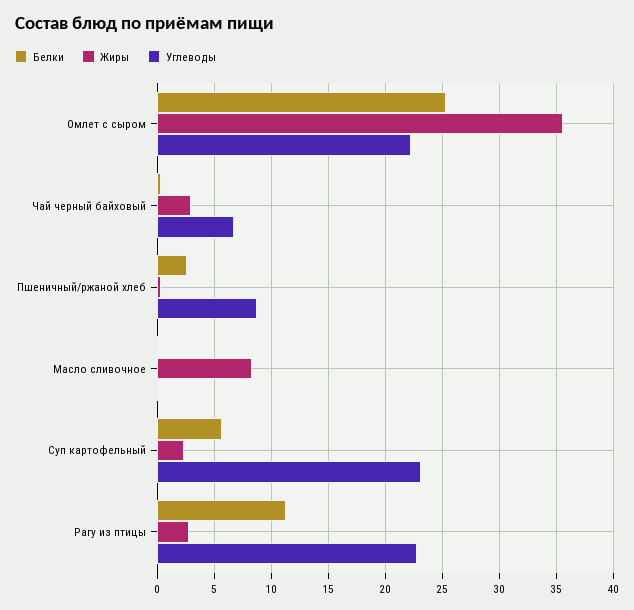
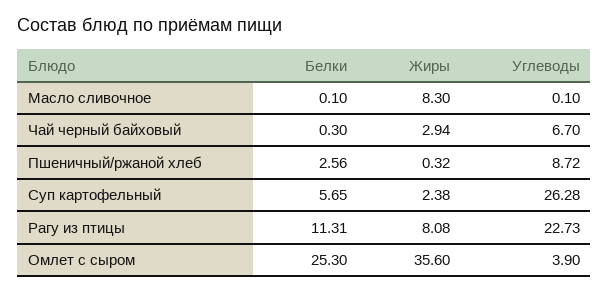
  {
    "Белки": {
      "Омлет с сыром": 25.3,
      "Чай черный байховый": 0.3,
      "Пшеничный/ржаной хлеб": 2.56,
      "Масло сливочное": 0.1,
      "Суп картофельный": 5.65,
      "Рагу из птицы": 11.31
    },
    "Жиры": {
      "Омлет с сыром": 35.6,
      "Чай черный байховый": 2.94,
      "Пшеничный/ржаной хлеб": 0.32,
      "Масло сливочное": 8.3,
      "Суп картофельный": 2.38,
-     "Рагу из птицы": 3
+     "Рагу из птицы": 8.08
    },
    "Углеводы": {
-     "Омлет с сыром": 22,
+     "Омлет с сыром": 3.9,
      "Чай черный байховый": 6.7,
      "Пшеничный/ржаной хлеб": 8.72,
      "Масло сливочное": 0.1,
-     "Суп картофельный": 23,
+     "Суп картофельный": 26.28,
      "Рагу из птицы": 22.73
    }
  }

